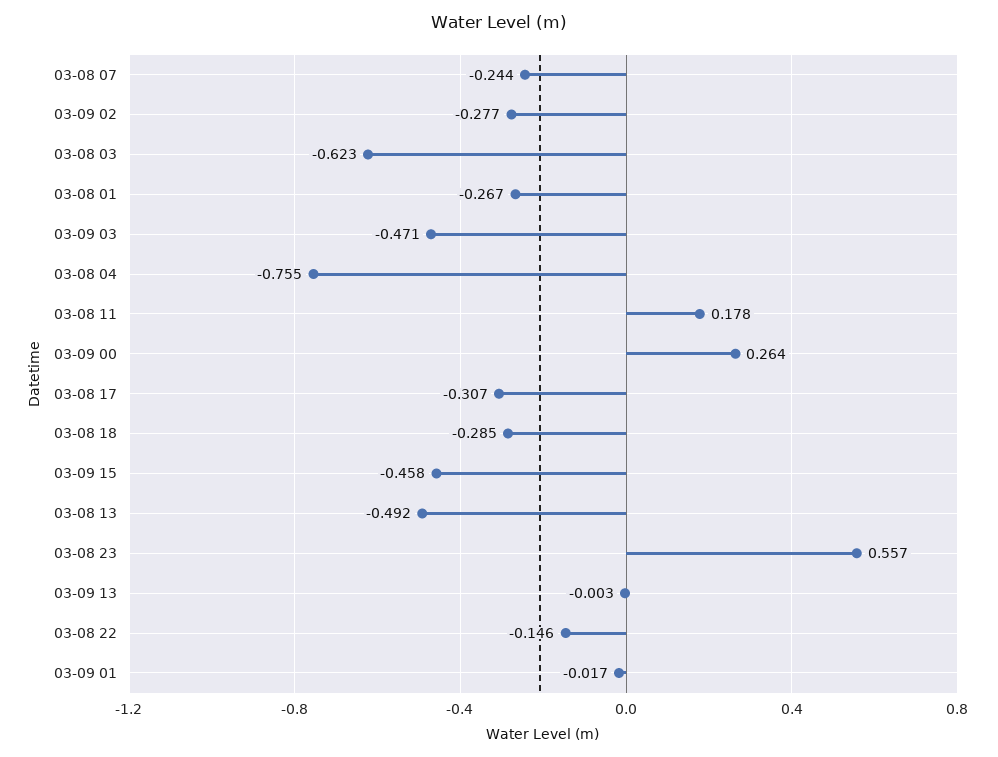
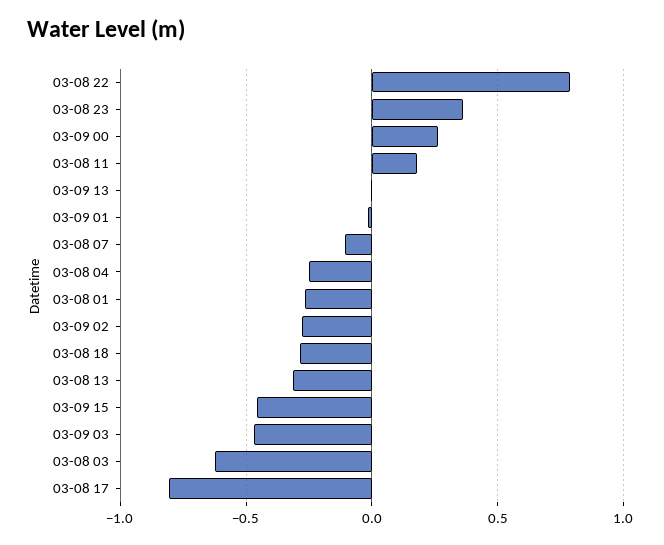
  {
-   "03-08 07": -0.244,
+   "03-08 07": -0.1,
    "03-09 02": -0.277,
    "03-08 03": -0.623,
    "03-08 01": -0.267,
    "03-09 03": -0.471,
-   "03-08 04": -0.755,
+   "03-08 04": -0.25,
    "03-08 11": 0.178,
    "03-09 00": 0.264,
-   "03-08 17": -0.307,
+   "03-08 17": -0.8,
    "03-08 18": -0.285,
    "03-09 15": -0.458,
-   "03-08 13": -0.492,
+   "03-08 13": -0.3,
-   "03-08 23": 0.557,
+   "03-08 23": 0.35,
    "03-09 13": -0.003,
-   "03-08 22": -0.146,
+   "03-08 22": 0.8,
    "03-09 01": -0.017
  }

